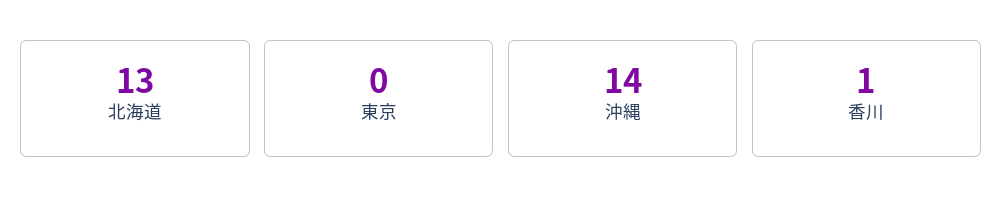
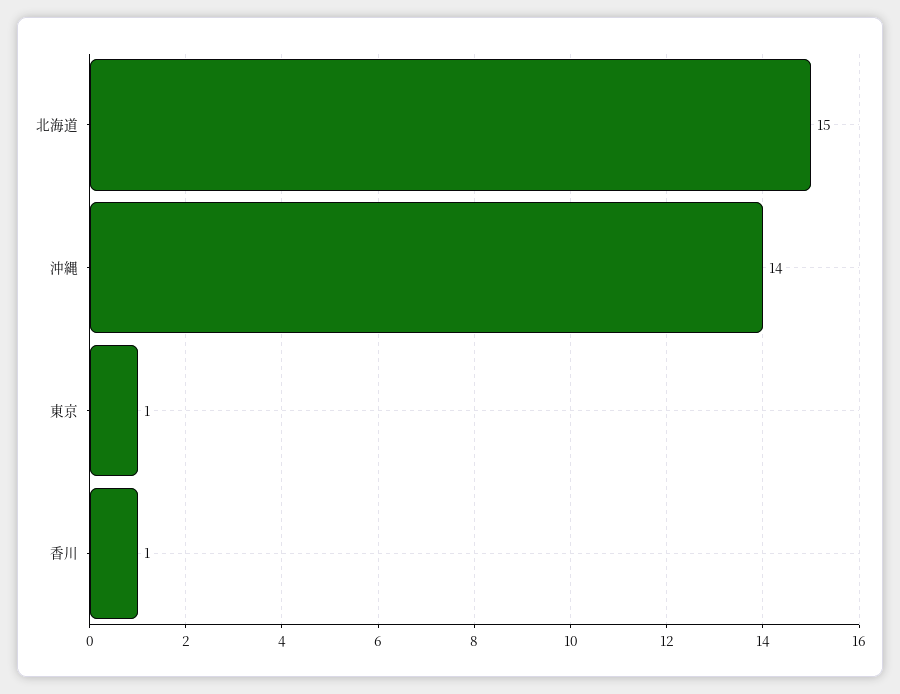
  {
-   "北海道": 13,
+   "北海道": 15,
-   "東京": 0,
+   "東京": 1,
    "沖縄": 14,
    "香川": 1
  }

